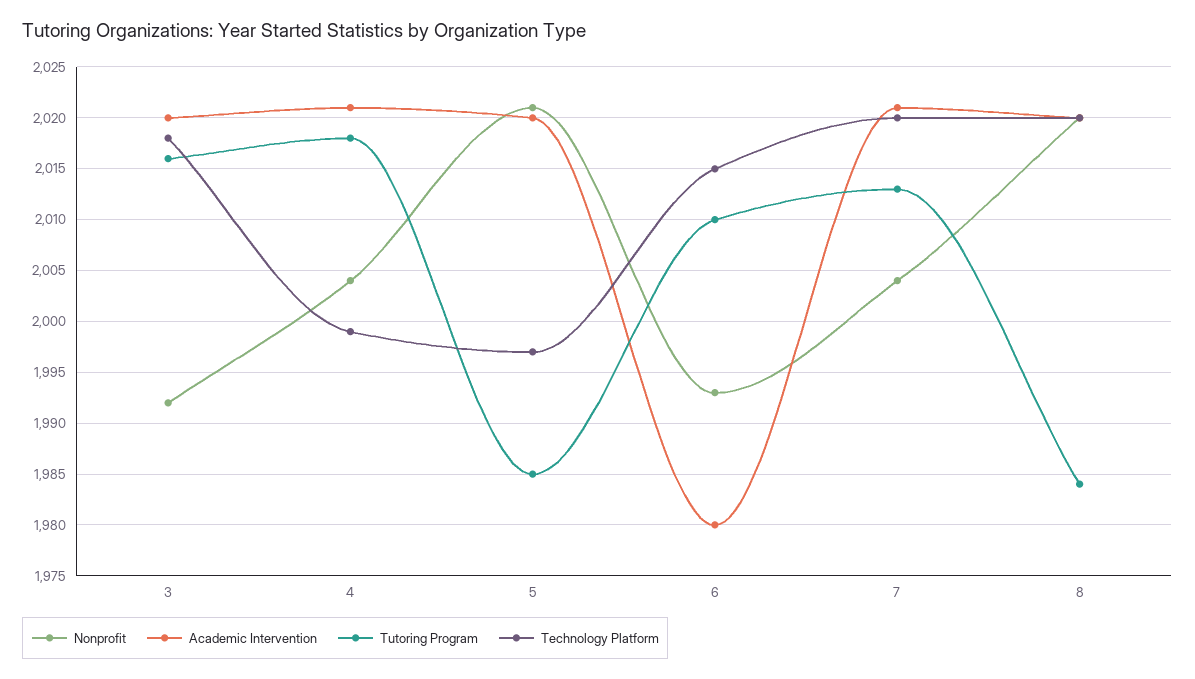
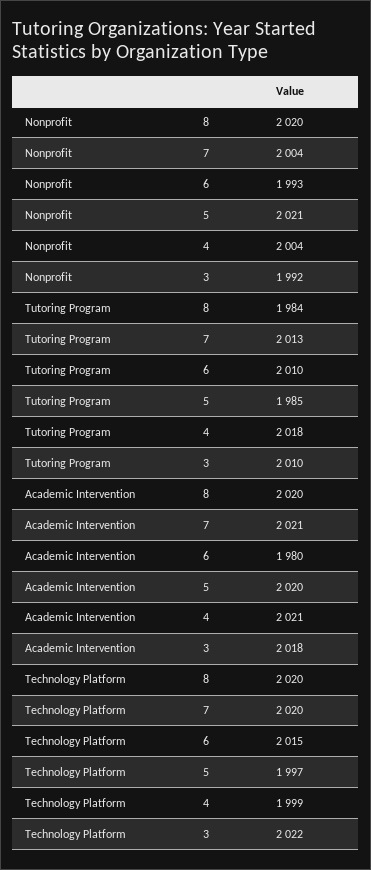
  {
    "Nonprofit": {
      "3": 1992,
      "4": 2004,
      "5": 2021,
      "6": 1993,
      "7": 2004,
      "8": 2020
    },
    "Academic Intervention": {
-     "3": 2020,
+     "3": 2018,
      "4": 2021,
      "5": 2020,
      "6": 1980,
      "7": 2021,
      "8": 2020
    },
    "Tutoring Program": {
-     "3": 2016,
+     "3": 2010,
      "4": 2018,
      "5": 1985,
      "6": 2010,
      "7": 2013,
      "8": 1984
    },
    "Technology Platform": {
-     "3": 2018,
+     "3": 2022,
      "4": 1999,
      "5": 1997,
      "6": 2015,
      "7": 2020,
      "8": 2020
    }
  }

